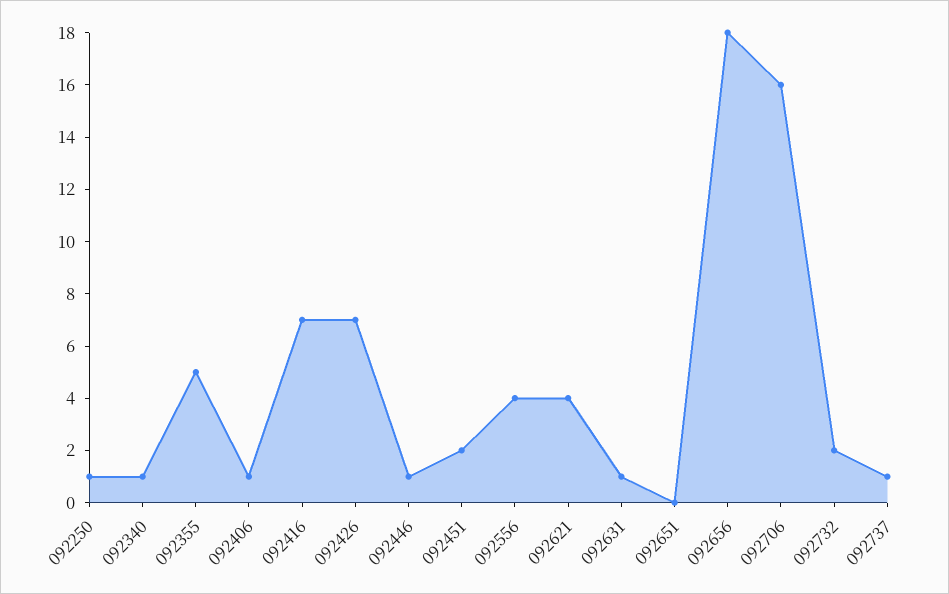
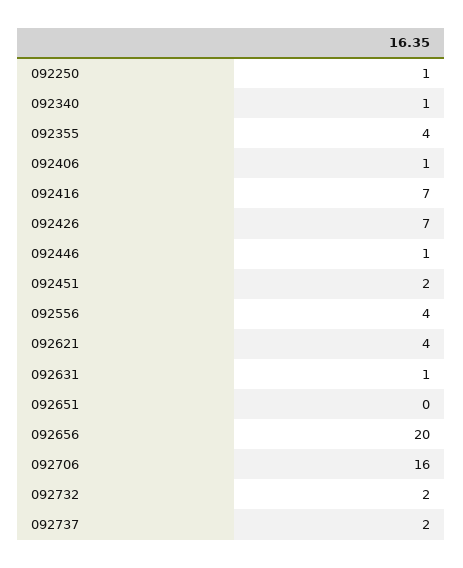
  {
    "092250": 1,
    "092340": 1,
-   "092355": 5,
+   "092355": 4,
    "092406": 1,
    "092416": 7,
    "092426": 7,
    "092446": 1,
    "092451": 2,
    "092556": 4,
    "092621": 4,
    "092631": 1,
    "092651": 0,
-   "092656": 18,
+   "092656": 20,
    "092706": 16,
    "092732": 2,
-   "092737": 1
+   "092737": 2
  }

